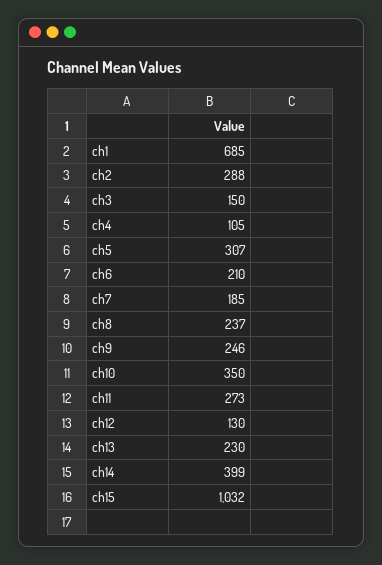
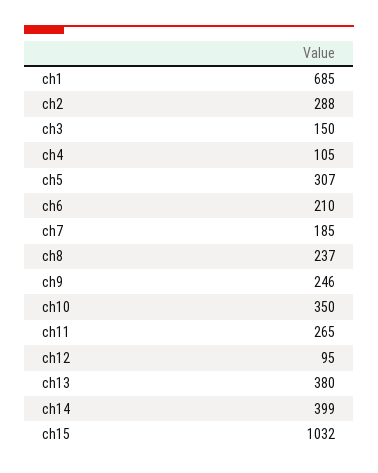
  {
    "ch1": 685,
    "ch2": 288,
    "ch3": 150,
    "ch4": 105,
    "ch5": 307,
    "ch6": 210,
    "ch7": 185,
    "ch8": 237,
    "ch9": 246,
    "ch10": 350,
-   "ch11": 273,
+   "ch11": 265,
-   "ch12": 130,
+   "ch12": 95,
-   "ch13": 230,
+   "ch13": 380,
    "ch14": 399,
    "ch15": 1032
  }

